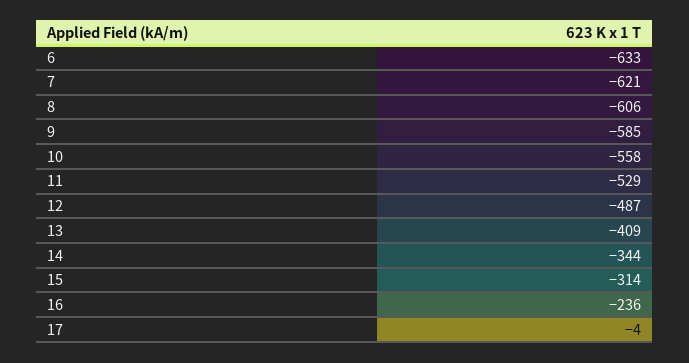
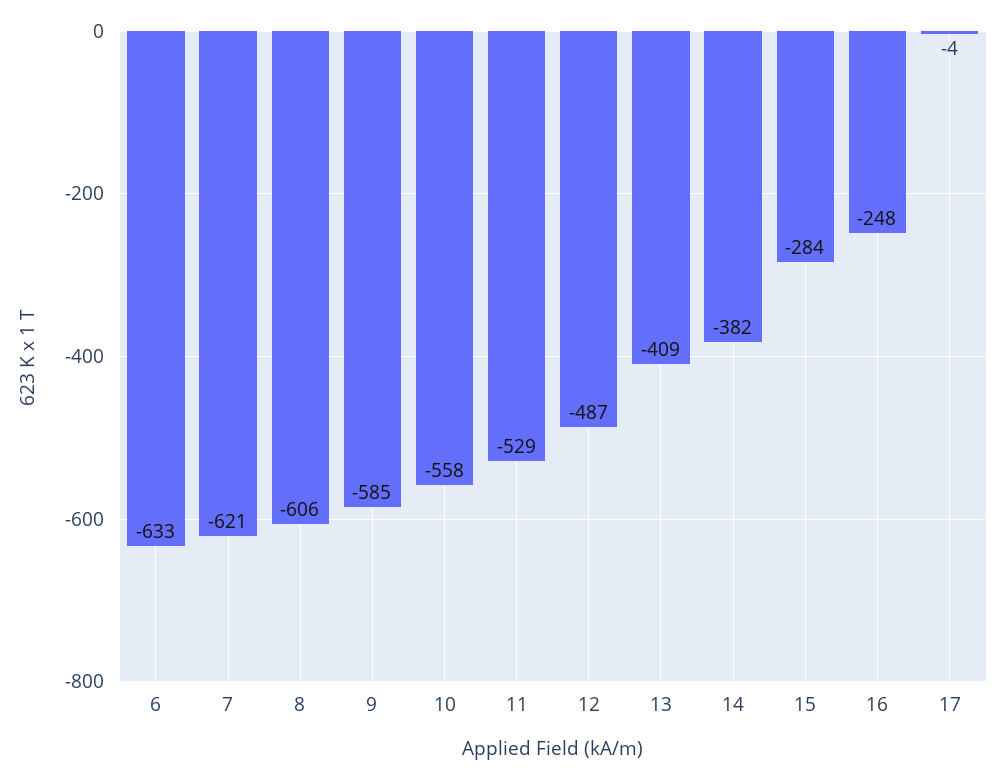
  {
    "6": -633,
    "7": -621,
    "8": -606,
    "9": -585,
    "10": -558,
    "11": -529,
    "12": -487,
    "13": -409,
-   "14": -344,
+   "14": -382,
-   "15": -314,
+   "15": -284,
-   "16": -236,
+   "16": -248,
    "17": -4
  }

